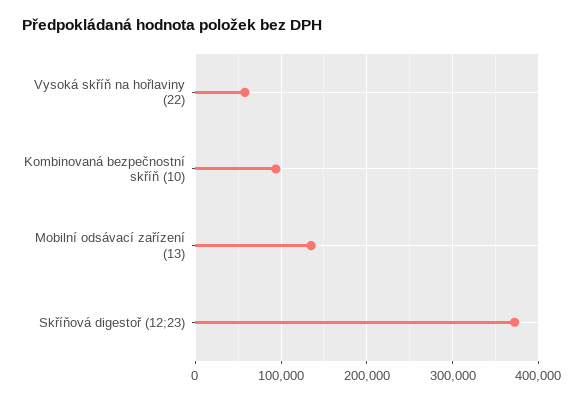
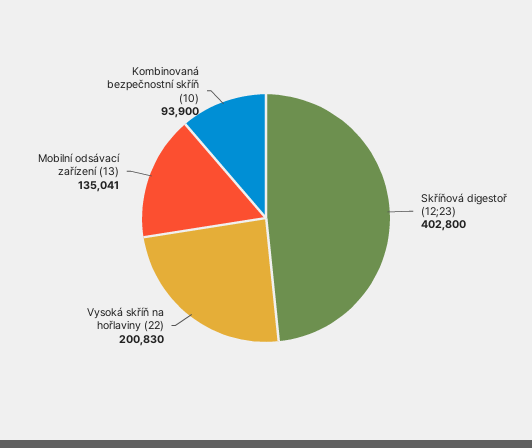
  {
-   "Vysoká skříň na hořlaviny (22)": 60000,
+   "Vysoká skříň na hořlaviny (22)": 200830,
    "Kombinovaná bezpečnostní skříň (10)": 93900,
    "Mobilní odsávací zařízení (13)": 135041,
-   "Skříňová digestoř (12;23)": 370000
+   "Skříňová digestoř (12;23)": 402800
  }

